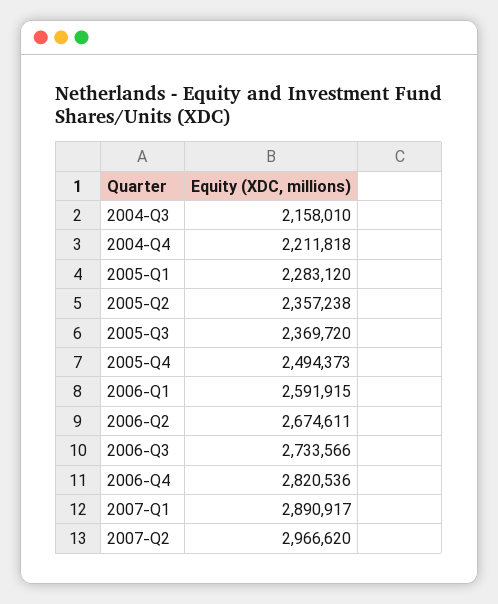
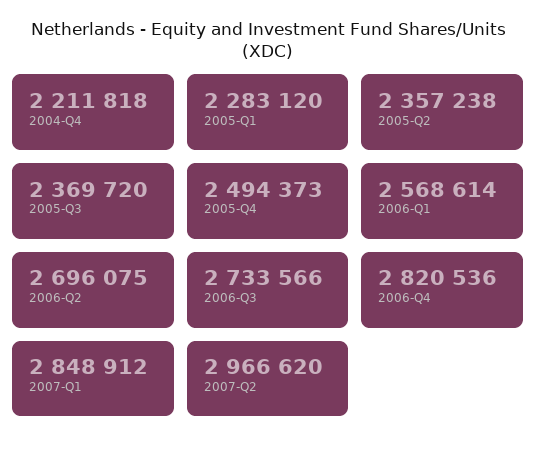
  {
-   "2004-Q3": 2158010,
    "2004-Q4": 2211818,
    "2005-Q1": 2283120,
    "2005-Q2": 2357238,
    "2005-Q3": 2369720,
    "2005-Q4": 2494373,
-   "2006-Q1": 2591915,
+   "2006-Q1": 2568614,
-   "2006-Q2": 2674611,
+   "2006-Q2": 2696075,
    "2006-Q3": 2733566,
    "2006-Q4": 2820536,
-   "2007-Q1": 2890917,
+   "2007-Q1": 2848912,
    "2007-Q2": 2966620
  }

